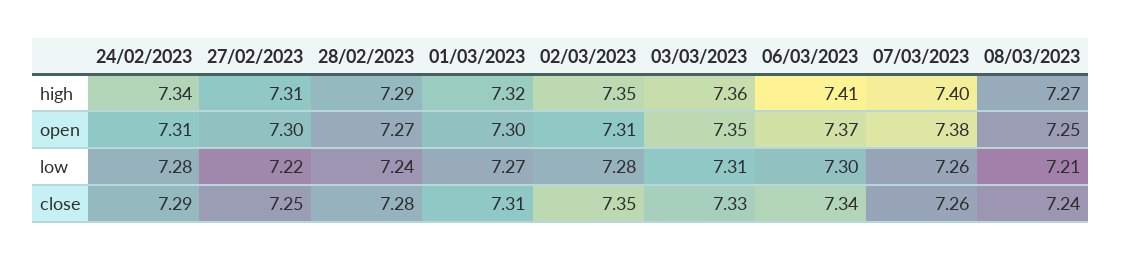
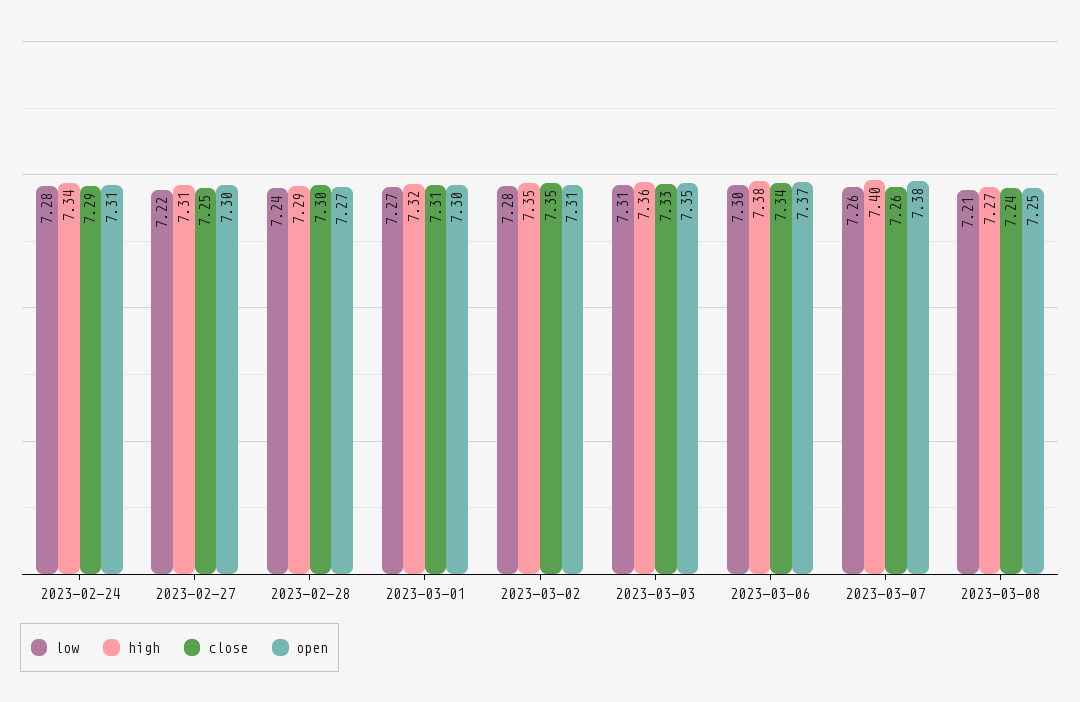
  {
    "high": {
      "24/02/2023": 7.34,
      "27/02/2023": 7.31,
      "28/02/2023": 7.29,
      "01/03/2023": 7.32,
      "02/03/2023": 7.35,
      "03/03/2023": 7.36,
-     "06/03/2023": 7.41,
+     "06/03/2023": 7.38,
      "07/03/2023": 7.4,
      "08/03/2023": 7.27
    },
    "open": {
      "24/02/2023": 7.31,
      "27/02/2023": 7.3,
      "28/02/2023": 7.27,
      "01/03/2023": 7.3,
      "02/03/2023": 7.31,
      "03/03/2023": 7.35,
      "06/03/2023": 7.37,
      "07/03/2023": 7.38,
      "08/03/2023": 7.25
    },
    "low": {
      "24/02/2023": 7.28,
      "27/02/2023": 7.22,
      "28/02/2023": 7.24,
      "01/03/2023": 7.27,
      "02/03/2023": 7.28,
      "03/03/2023": 7.31,
      "06/03/2023": 7.3,
      "07/03/2023": 7.26,
      "08/03/2023": 7.21
    },
    "close": {
      "24/02/2023": 7.29,
      "27/02/2023": 7.25,
-     "28/02/2023": 7.28,
+     "28/02/2023": 7.3,
      "01/03/2023": 7.31,
      "02/03/2023": 7.35,
      "03/03/2023": 7.33,
      "06/03/2023": 7.34,
      "07/03/2023": 7.26,
      "08/03/2023": 7.24
    }
  }

